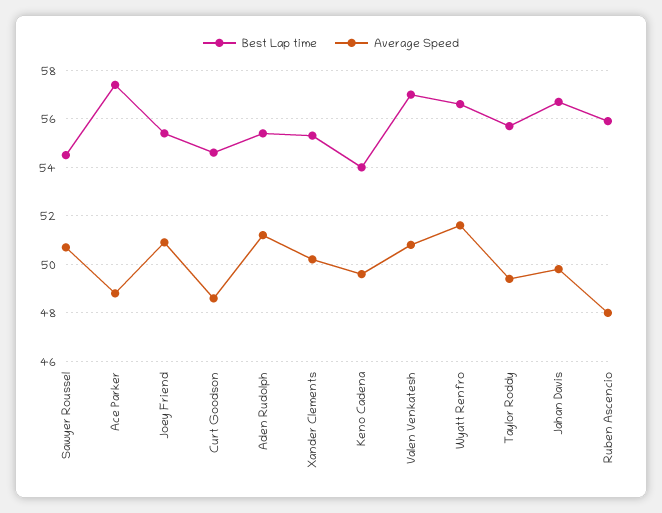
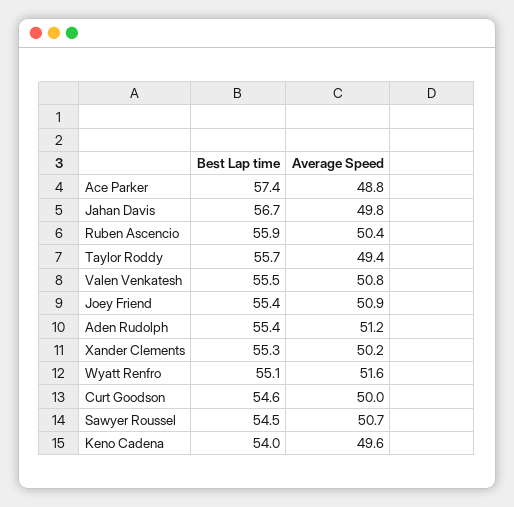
  {
    "Best Lap time": {
      "Sawyer Roussel": 54.5,
      "Ace Parker": 57.4,
      "Joey Friend": 55.4,
      "Curt Goodson": 54.6,
      "Aden Rudolph": 55.4,
      "Xander Clements": 55.3,
      "Keno Cadena": 54,
-     "Valen Venkatesh": 57,
+     "Valen Venkatesh": 55.5,
-     "Wyatt Renfro": 56.5,
+     "Wyatt Renfro": 55.1,
      "Taylor Roddy": 55.7,
      "Jahan Davis": 56.7,
      "Ruben Ascencio": 55.9
    },
    "Average Speed": {
      "Sawyer Roussel": 50.7,
      "Ace Parker": 48.8,
      "Joey Friend": 50.9,
-     "Curt Goodson": 48.5,
+     "Curt Goodson": 50,
      "Aden Rudolph": 51.2,
      "Xander Clements": 50.2,
      "Keno Cadena": 49.6,
      "Valen Venkatesh": 50.8,
      "Wyatt Renfro": 51.6,
      "Taylor Roddy": 49.4,
      "Jahan Davis": 49.8,
-     "Ruben Ascencio": 48
+     "Ruben Ascencio": 50.4
    }
  }

